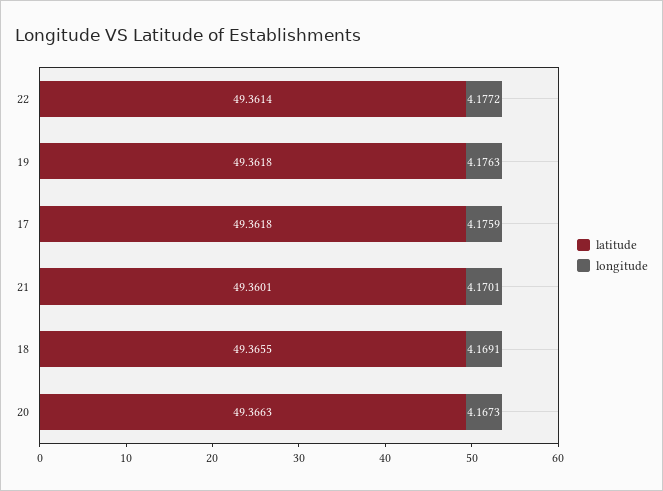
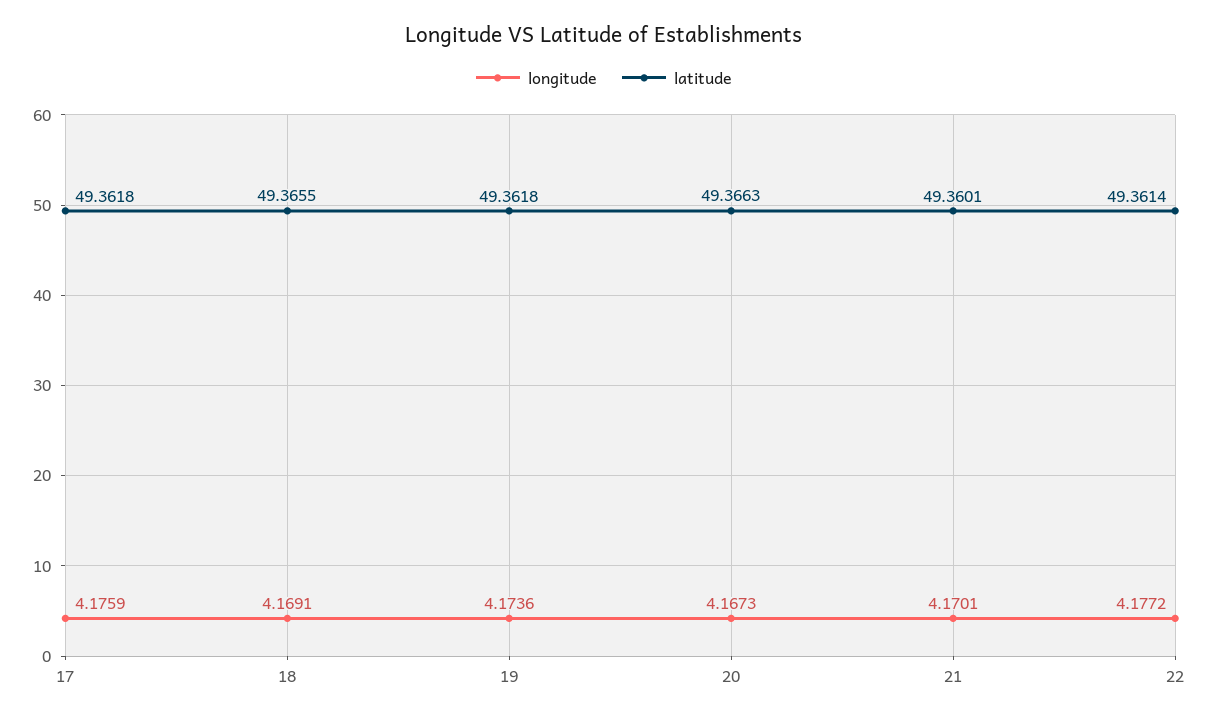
  {
    "latitude": {
      "22": 49.3614,
      "19": 49.3618,
      "17": 49.3618,
      "21": 49.3601,
      "18": 49.3655,
      "20": 49.3663
    },
    "longitude": {
      "22": 4.1772,
-     "19": 4.1763,
+     "19": 4.1736,
      "17": 4.1759,
      "21": 4.1701,
      "18": 4.1691,
      "20": 4.1673
    }
  }

